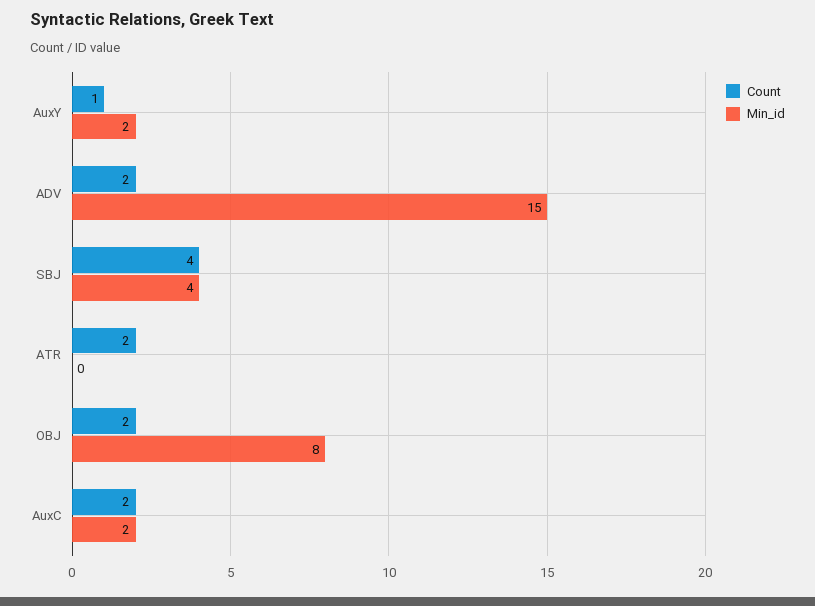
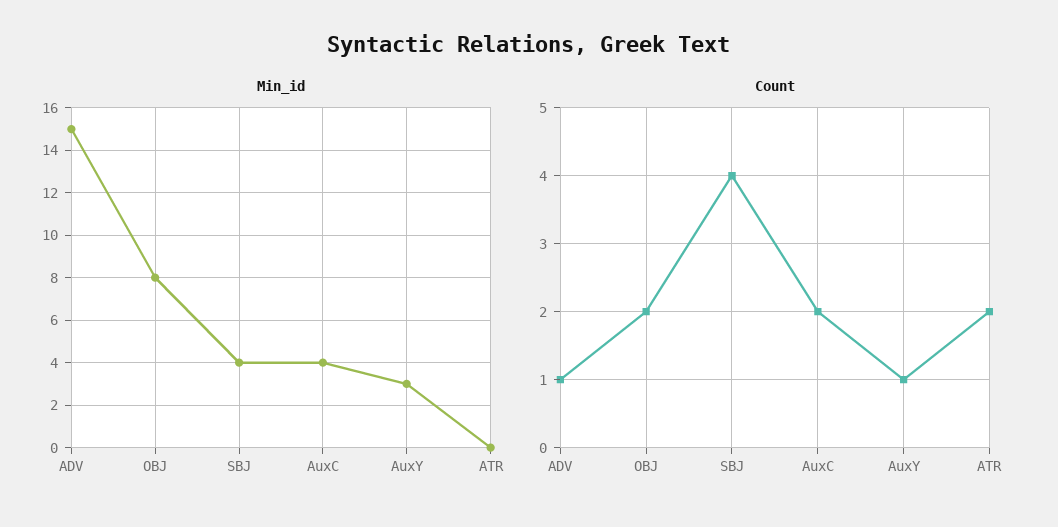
  {
    "Count": {
      "AuxY": 1,
-     "ADV": 2,
+     "ADV": 1,
      "SBJ": 4,
      "ATR": 2,
      "OBJ": 2,
      "AuxC": 2
    },
    "Min_id": {
-     "AuxY": 2,
+     "AuxY": 3,
      "ADV": 15,
      "SBJ": 4,
      "ATR": 0,
      "OBJ": 8,
-     "AuxC": 2
+     "AuxC": 4
    }
  }

